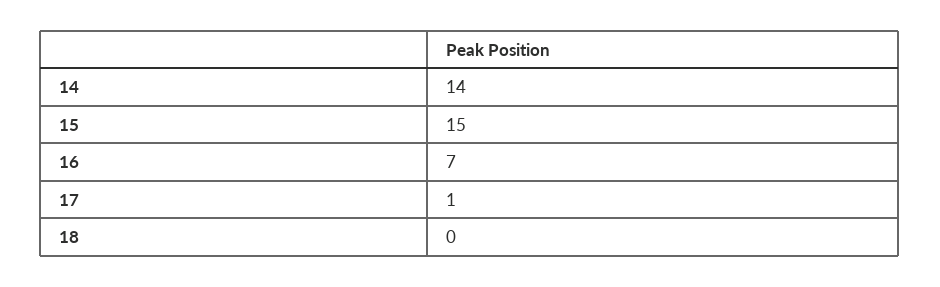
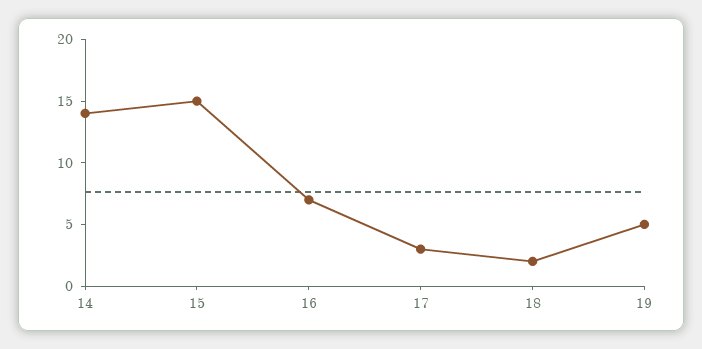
  {
    "14": 14,
    "15": 15,
    "16": 7,
-   "17": 1,
+   "17": 3,
-   "18": 0
+   "18": 2,
+   "19": 5
  }

